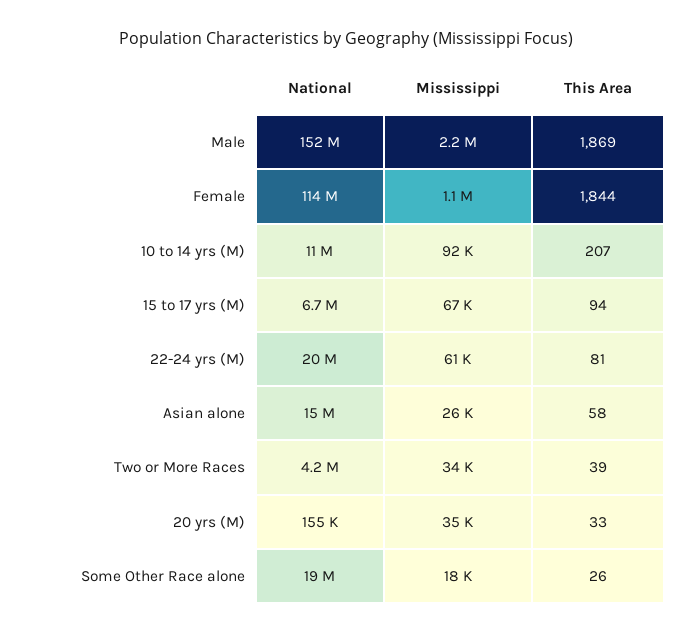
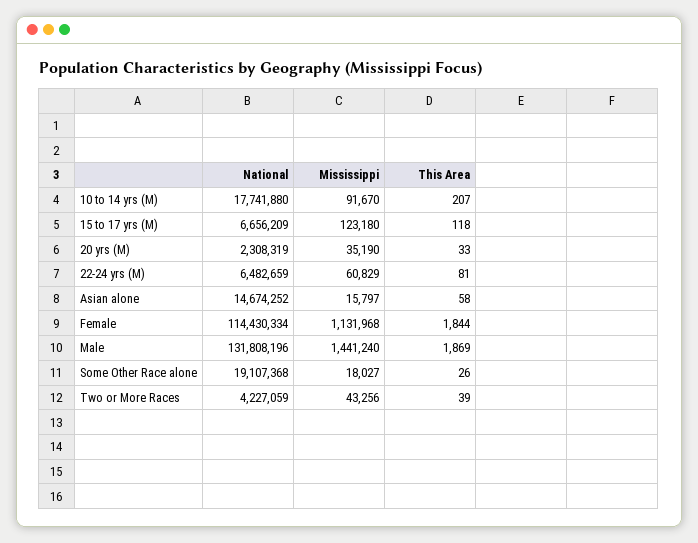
  {
    "National": {
-     "Male": 152000000,
+     "Male": 131808196,
      "Female": 114430334,
-     "10 to 14 yrs (M)": 11000000,
+     "10 to 14 yrs (M)": 17741880,
      "15 to 17 yrs (M)": 6656209,
-     "22-24 yrs (M)": 20000000,
+     "22-24 yrs (M)": 6482659,
      "Asian alone": 14674252,
      "Two or More Races": 4227059,
-     "20 yrs (M)": 155000,
+     "20 yrs (M)": 2308319,
      "Some Other Race alone": 19107368
    },
    "Mississippi": {
-     "Male": 2200000,
+     "Male": 1441240,
      "Female": 1131968,
      "10 to 14 yrs (M)": 91670,
-     "15 to 17 yrs (M)": 67000,
+     "15 to 17 yrs (M)": 123180,
      "22-24 yrs (M)": 60829,
-     "Asian alone": 26000,
+     "Asian alone": 15797,
-     "Two or More Races": 34000,
+     "Two or More Races": 43256,
      "20 yrs (M)": 35190,
      "Some Other Race alone": 18027
    },
    "This Area": {
      "Male": 1869,
      "Female": 1844,
      "10 to 14 yrs (M)": 207,
-     "15 to 17 yrs (M)": 94,
+     "15 to 17 yrs (M)": 118,
      "22-24 yrs (M)": 81,
      "Asian alone": 58,
      "Two or More Races": 39,
      "20 yrs (M)": 33,
      "Some Other Race alone": 26
    }
  }

